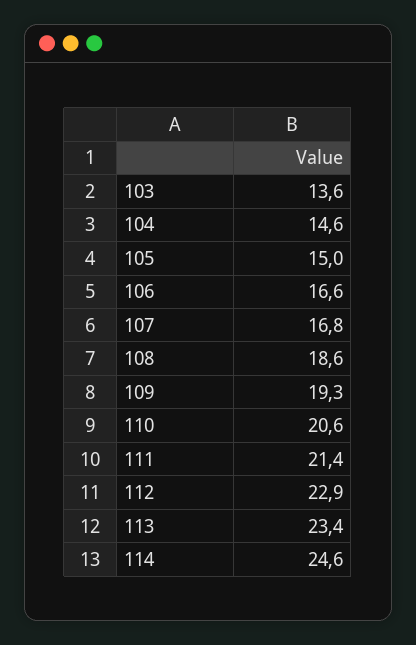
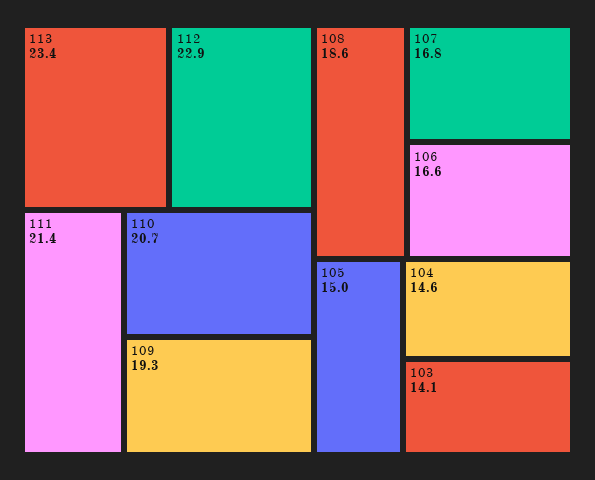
  {
-   "103": 13.6,
+   "103": 14.1,
    "104": 14.6,
    "105": 15,
    "106": 16.6,
    "107": 16.8,
    "108": 18.6,
    "109": 19.3,
-   "110": 20.6,
+   "110": 20.7,
    "111": 21.4,
    "112": 22.9,
-   "113": 23.4,
+   "113": 23.4
-   "114": 24.6
  }

